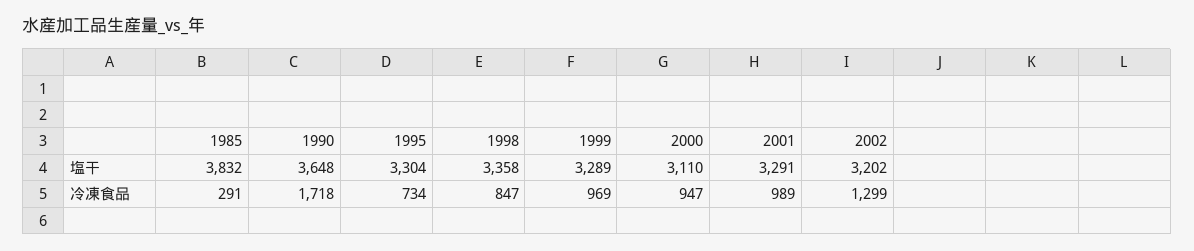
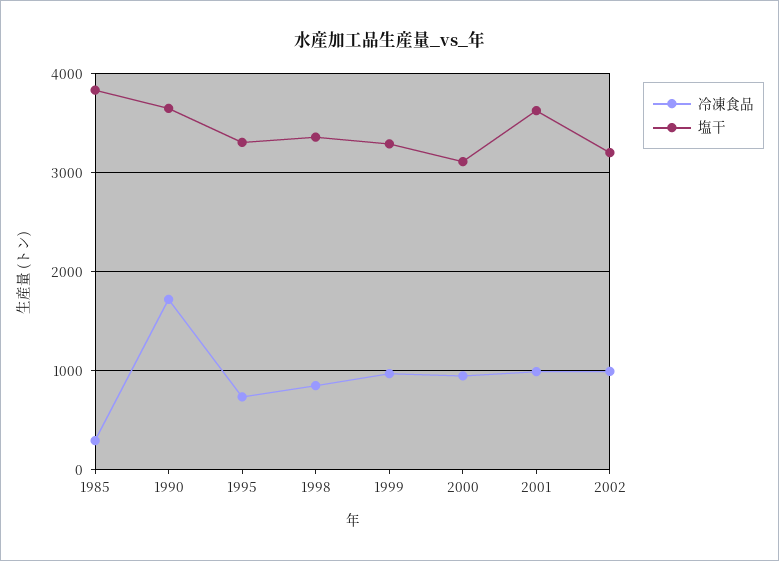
  {
    "塩干": {
      "1985": 3832,
      "1990": 3648,
      "1995": 3304,
      "1998": 3358,
      "1999": 3289,
      "2000": 3110,
-     "2001": 3291,
+     "2001": 3600,
      "2002": 3202
    },
    "冷凍食品": {
      "1985": 291,
      "1990": 1718,
      "1995": 734,
      "1998": 847,
      "1999": 969,
      "2000": 947,
      "2001": 989,
-     "2002": 1299
+     "2002": 1000
    }
  }

